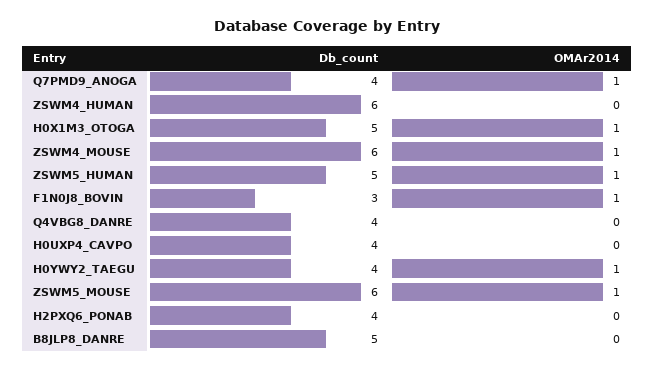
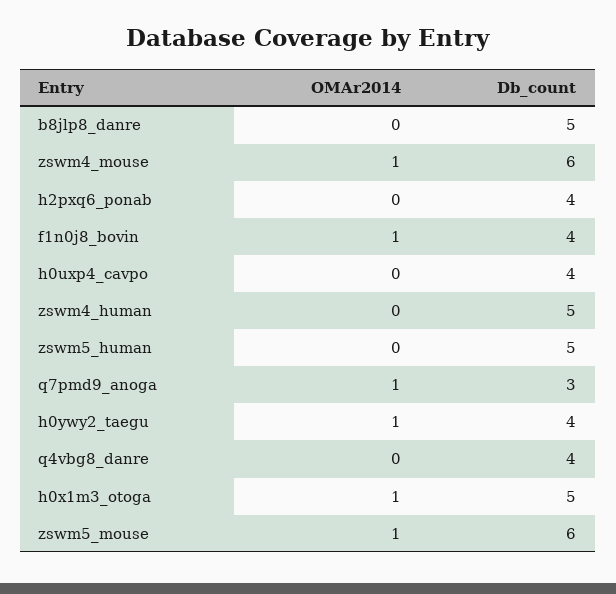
  {
    "Db_count": {
-     "Q7PMD9_ANOGA": 4,
+     "Q7PMD9_ANOGA": 3,
-     "ZSWM4_HUMAN": 6,
+     "ZSWM4_HUMAN": 5,
      "H0X1M3_OTOGA": 5,
      "ZSWM4_MOUSE": 6,
      "ZSWM5_HUMAN": 5,
-     "F1N0J8_BOVIN": 3,
+     "F1N0J8_BOVIN": 4,
      "Q4VBG8_DANRE": 4,
      "H0UXP4_CAVPO": 4,
      "H0YWY2_TAEGU": 4,
      "ZSWM5_MOUSE": 6,
      "H2PXQ6_PONAB": 4,
      "B8JLP8_DANRE": 5
    },
    "OMAr2014": {
      "Q7PMD9_ANOGA": 1,
      "ZSWM4_HUMAN": 0,
      "H0X1M3_OTOGA": 1,
      "ZSWM4_MOUSE": 1,
-     "ZSWM5_HUMAN": 1,
+     "ZSWM5_HUMAN": 0,
      "F1N0J8_BOVIN": 1,
      "Q4VBG8_DANRE": 0,
      "H0UXP4_CAVPO": 0,
      "H0YWY2_TAEGU": 1,
      "ZSWM5_MOUSE": 1,
      "H2PXQ6_PONAB": 0,
      "B8JLP8_DANRE": 0
    }
  }

